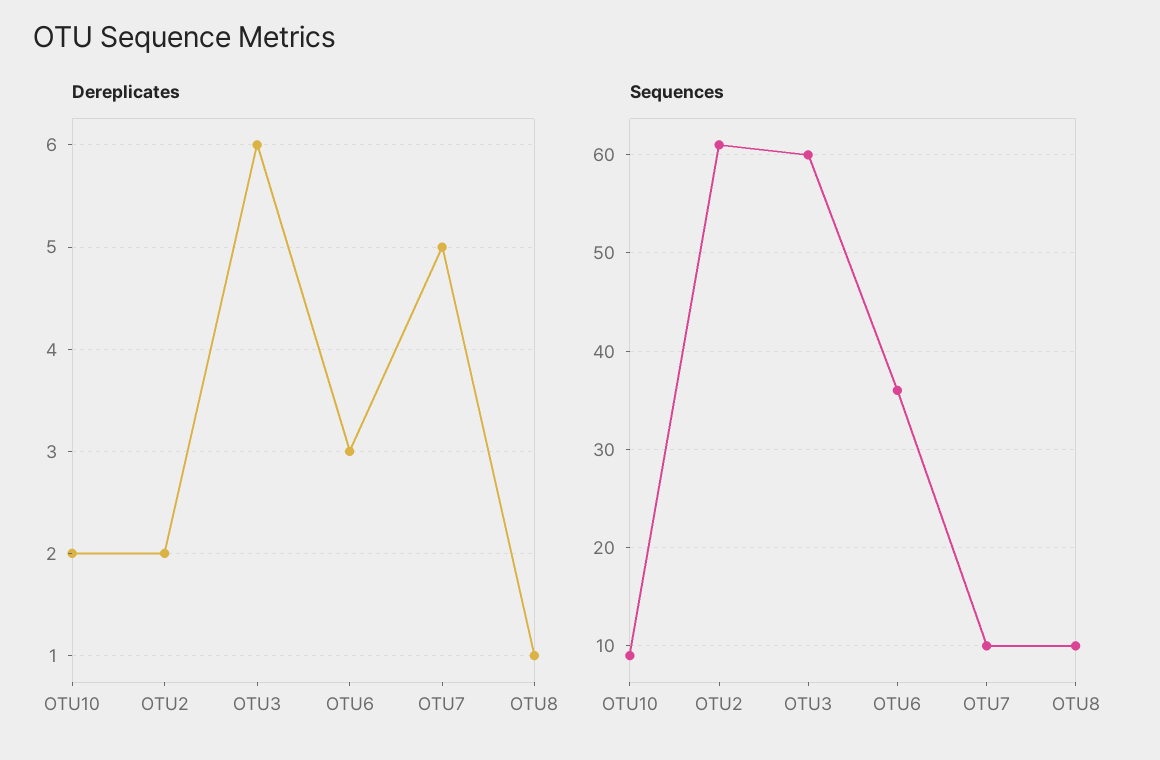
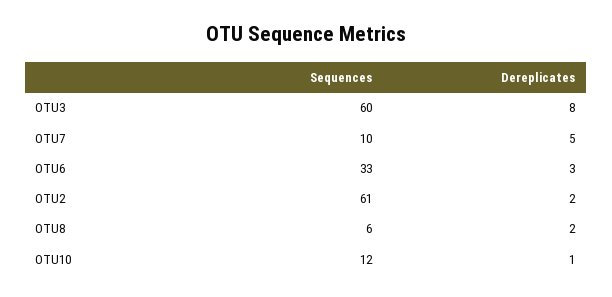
  {
    "Dereplicates": {
-     "OTU10": 2,
+     "OTU10": 1,
      "OTU2": 2,
-     "OTU3": 6,
+     "OTU3": 8,
      "OTU6": 3,
      "OTU7": 5,
-     "OTU8": 1
+     "OTU8": 2
    },
    "Sequences": {
-     "OTU10": 9,
+     "OTU10": 12,
      "OTU2": 61,
      "OTU3": 60,
-     "OTU6": 36,
+     "OTU6": 33,
      "OTU7": 10,
-     "OTU8": 10
+     "OTU8": 6
    }
  }

